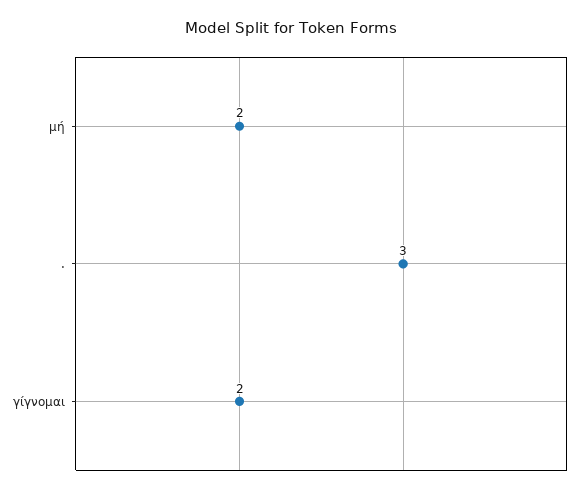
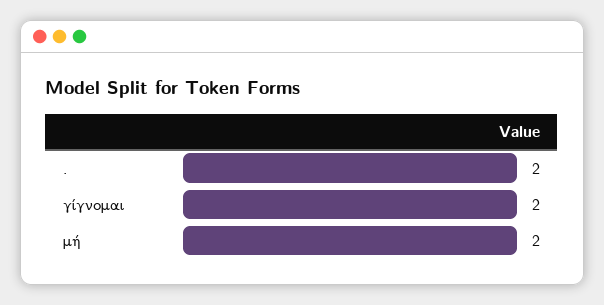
  {
    "μή": 2,
-   ".": 3,
+   ".": 2,
    "γίγνομαι": 2
  }

